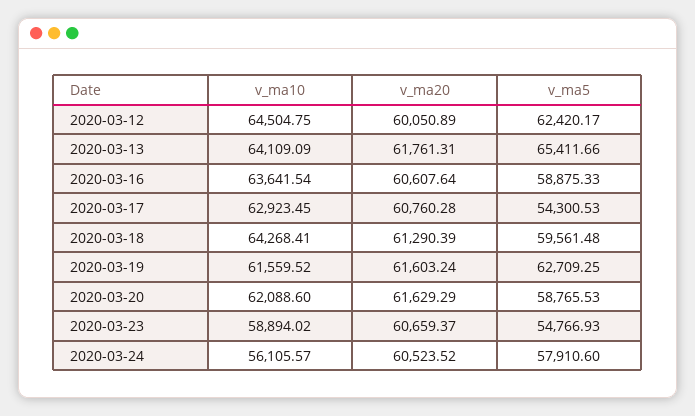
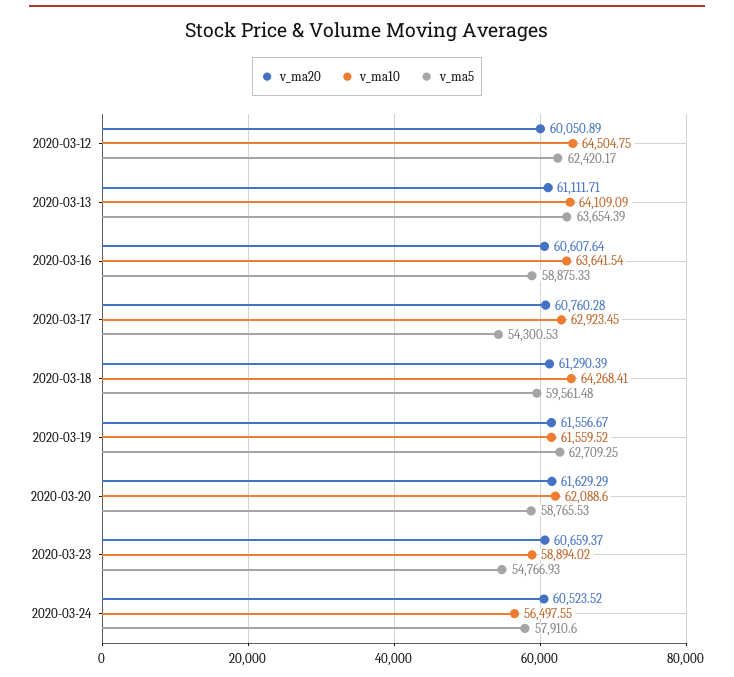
  {
    "v_ma10": {
      "2020-03-12": 64504.75,
      "2020-03-13": 64109.09,
      "2020-03-16": 63641.54,
      "2020-03-17": 62923.45,
      "2020-03-18": 64268.41,
      "2020-03-19": 61559.52,
      "2020-03-20": 62088.6,
      "2020-03-23": 58894.02,
-     "2020-03-24": 56105.57
+     "2020-03-24": 56497.55
    },
    "v_ma20": {
      "2020-03-12": 60050.89,
-     "2020-03-13": 61761.31,
+     "2020-03-13": 61111.71,
      "2020-03-16": 60607.64,
      "2020-03-17": 60760.28,
      "2020-03-18": 61290.39,
-     "2020-03-19": 61603.24,
+     "2020-03-19": 61556.67,
      "2020-03-20": 61629.29,
      "2020-03-23": 60659.37,
      "2020-03-24": 60523.52
    },
    "v_ma5": {
      "2020-03-12": 62420.17,
-     "2020-03-13": 65411.66,
+     "2020-03-13": 63654.39,
      "2020-03-16": 58875.33,
      "2020-03-17": 54300.53,
      "2020-03-18": 59561.48,
      "2020-03-19": 62709.25,
      "2020-03-20": 58765.53,
      "2020-03-23": 54766.93,
      "2020-03-24": 57910.6
    }
  }

